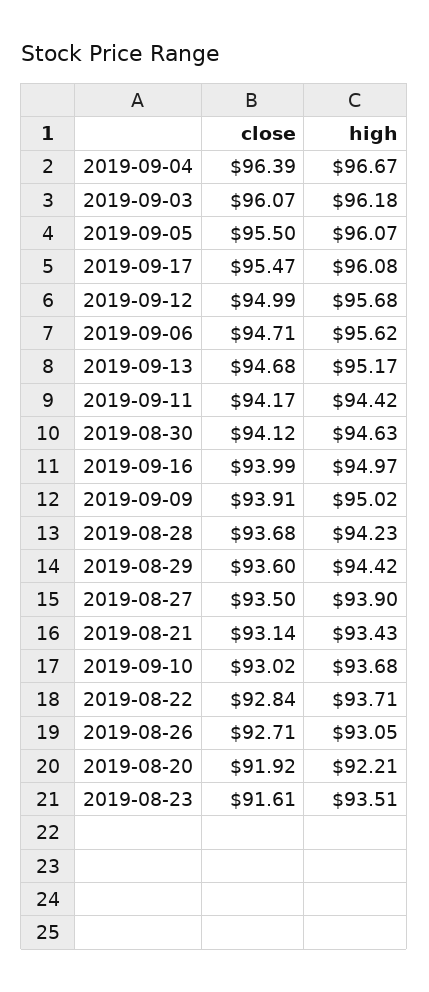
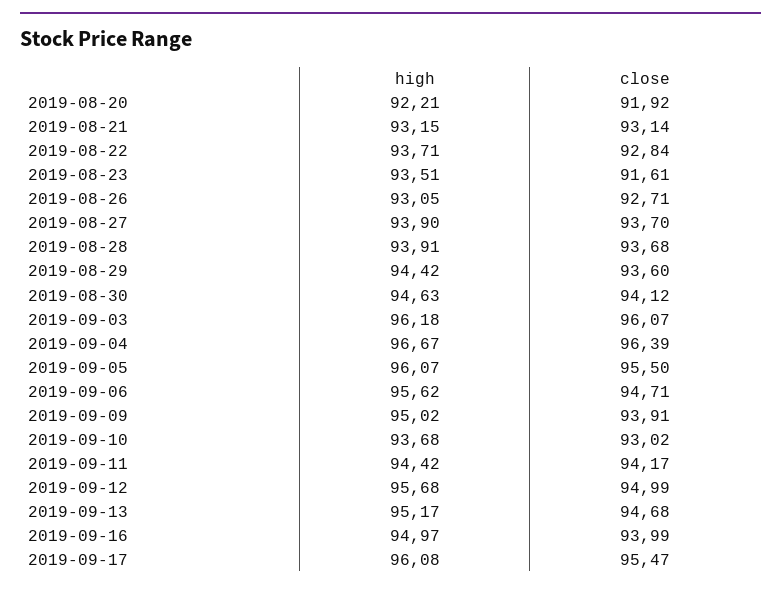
  {
    "close": {
      "2019-09-04": 96.39,
      "2019-09-03": 96.07,
      "2019-09-05": 95.5,
      "2019-09-17": 95.47,
      "2019-09-12": 94.99,
      "2019-09-06": 94.71,
      "2019-09-13": 94.68,
      "2019-09-11": 94.17,
      "2019-08-30": 94.12,
      "2019-09-16": 93.99,
      "2019-09-09": 93.91,
      "2019-08-28": 93.68,
      "2019-08-29": 93.6,
-     "2019-08-27": 93.5,
+     "2019-08-27": 93.7,
      "2019-08-21": 93.14,
      "2019-09-10": 93.02,
      "2019-08-22": 92.84,
      "2019-08-26": 92.71,
      "2019-08-20": 91.92,
      "2019-08-23": 91.61
    },
    "high": {
      "2019-09-04": 96.67,
      "2019-09-03": 96.18,
      "2019-09-05": 96.07,
      "2019-09-17": 96.08,
      "2019-09-12": 95.68,
      "2019-09-06": 95.62,
      "2019-09-13": 95.17,
      "2019-09-11": 94.42,
      "2019-08-30": 94.63,
      "2019-09-16": 94.97,
      "2019-09-09": 95.02,
-     "2019-08-28": 94.23,
+     "2019-08-28": 93.91,
      "2019-08-29": 94.42,
      "2019-08-27": 93.9,
-     "2019-08-21": 93.43,
+     "2019-08-21": 93.15,
      "2019-09-10": 93.68,
      "2019-08-22": 93.71,
      "2019-08-26": 93.05,
      "2019-08-20": 92.21,
      "2019-08-23": 93.51
    }
  }

